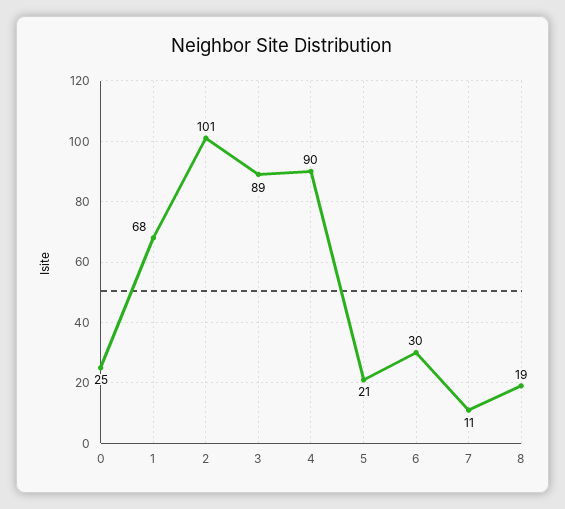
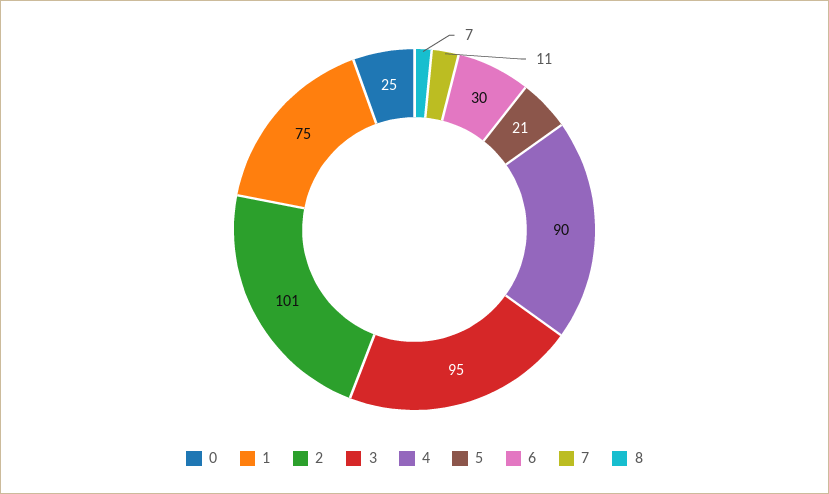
  {
    "0": 25,
-   "1": 68,
+   "1": 75,
    "2": 101,
-   "3": 89,
+   "3": 95,
    "4": 90,
    "5": 21,
    "6": 30,
    "7": 11,
-   "8": 19
+   "8": 7
  }

